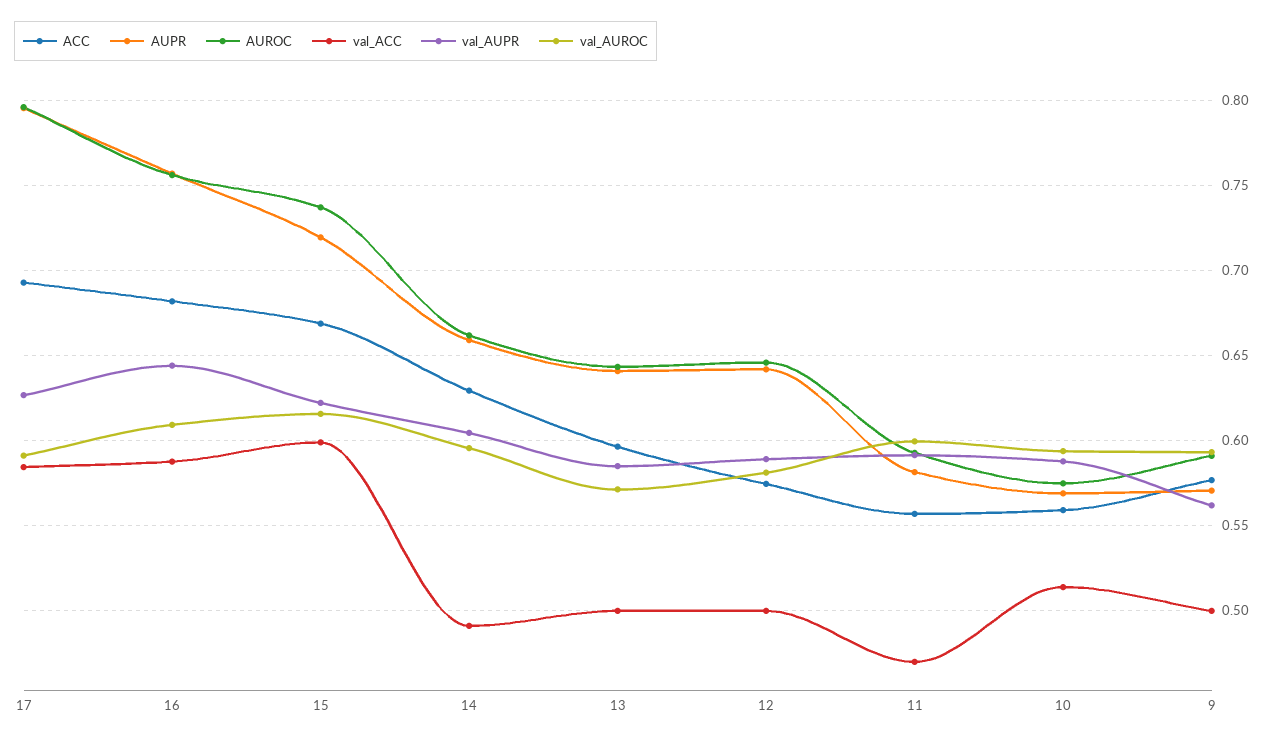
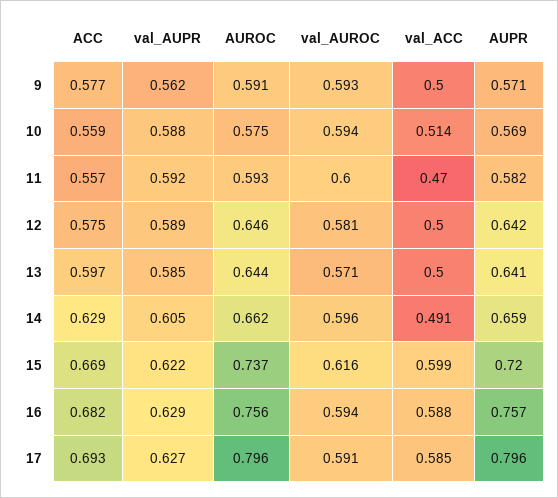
  {
    "ACC": {
      "17": 0.693,
      "16": 0.682,
      "15": 0.669,
      "14": 0.629,
      "13": 0.597,
      "12": 0.575,
      "11": 0.557,
      "10": 0.559,
      "9": 0.577
    },
    "AUPR": {
      "17": 0.796,
      "16": 0.757,
      "15": 0.72,
      "14": 0.659,
      "13": 0.641,
      "12": 0.642,
      "11": 0.582,
      "10": 0.569,
      "9": 0.571
    },
    "AUROC": {
      "17": 0.796,
      "16": 0.756,
      "15": 0.737,
      "14": 0.662,
      "13": 0.644,
      "12": 0.646,
      "11": 0.593,
      "10": 0.575,
      "9": 0.591
    },
    "val_ACC": {
      "17": 0.585,
      "16": 0.588,
      "15": 0.599,
      "14": 0.491,
      "13": 0.5,
      "12": 0.5,
      "11": 0.47,
      "10": 0.514,
      "9": 0.5
    },
    "val_AUPR": {
      "17": 0.627,
-     "16": 0.645,
+     "16": 0.629,
      "15": 0.622,
      "14": 0.605,
      "13": 0.585,
      "12": 0.589,
      "11": 0.592,
      "10": 0.588,
      "9": 0.562
    },
    "val_AUROC": {
      "17": 0.591,
-     "16": 0.61,
+     "16": 0.594,
      "15": 0.616,
      "14": 0.596,
      "13": 0.571,
      "12": 0.581,
      "11": 0.6,
      "10": 0.594,
      "9": 0.593
    }
  }

